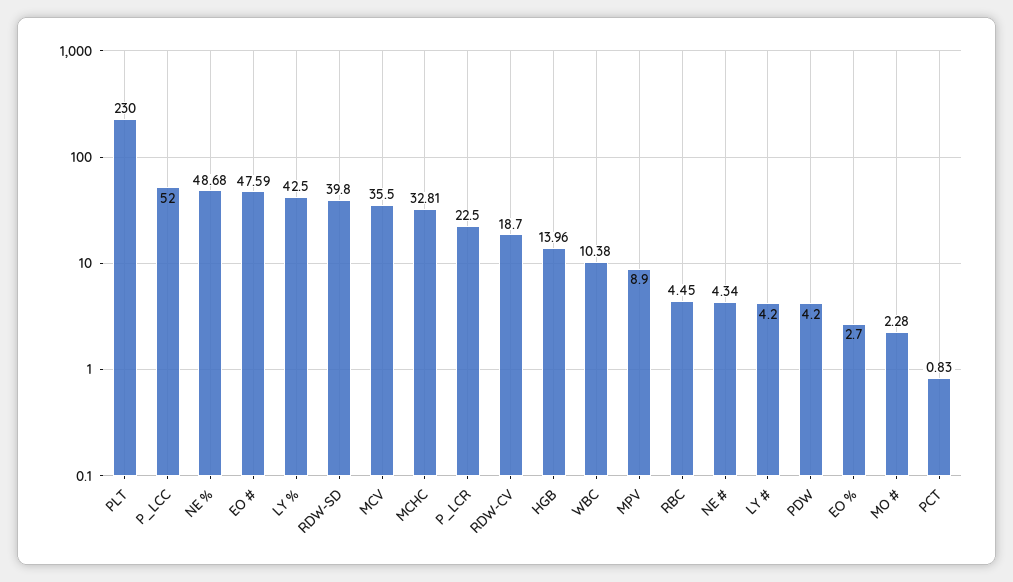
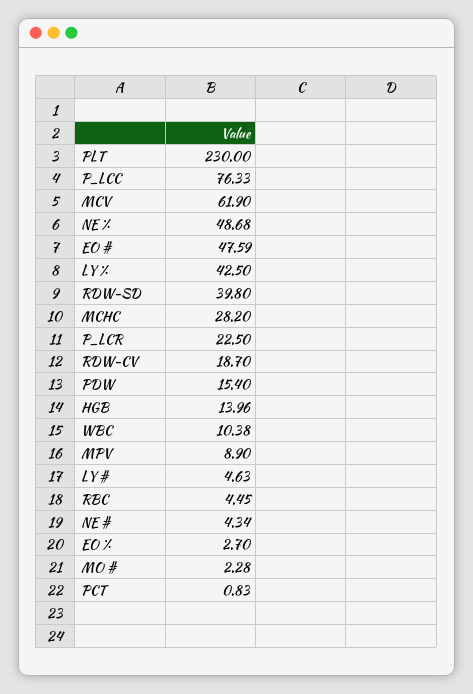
  {
    "PLT": 230,
-   "P_LCC": 52,
+   "P_LCC": 76.33,
    "NE %": 48.68,
    "EO #": 47.59,
    "LY %": 42.5,
    "RDW-SD": 39.8,
-   "MCV": 35.5,
+   "MCV": 61.9,
-   "MCHC": 32.81,
+   "MCHC": 28.2,
    "P_LCR": 22.5,
    "RDW-CV": 18.7,
    "HGB": 13.96,
    "WBC": 10.38,
    "MPV": 8.9,
    "RBC": 4.45,
    "NE #": 4.34,
-   "LY #": 4.2,
+   "LY #": 4.63,
-   "PDW": 4.2,
+   "PDW": 15.4,
    "EO %": 2.7,
    "MO #": 2.28,
    "PCT": 0.83
  }

